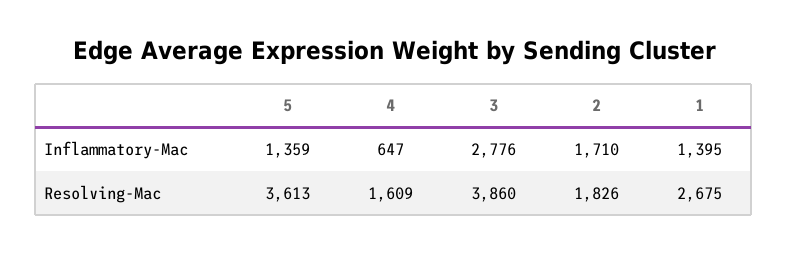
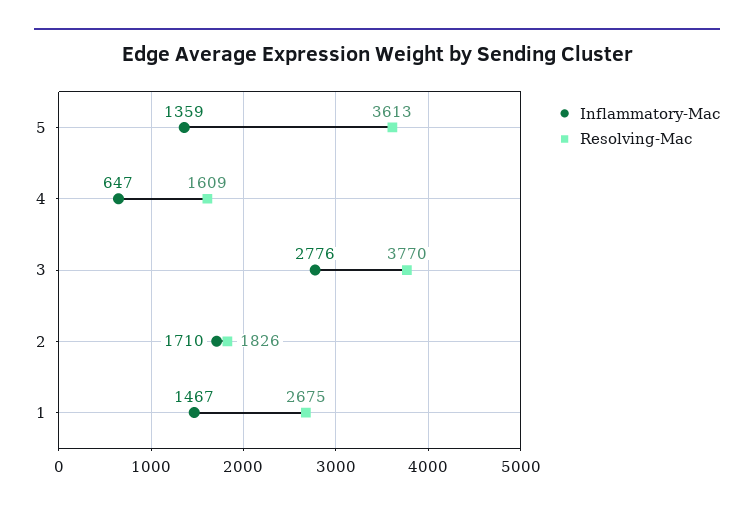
  {
    "Inflammatory-Mac": {
      "5": 1359,
      "4": 647,
      "3": 2776,
      "2": 1710,
-     "1": 1395
+     "1": 1467
    },
    "Resolving-Mac": {
      "5": 3613,
      "4": 1609,
-     "3": 3860,
+     "3": 3770,
      "2": 1826,
      "1": 2675
    }
  }

